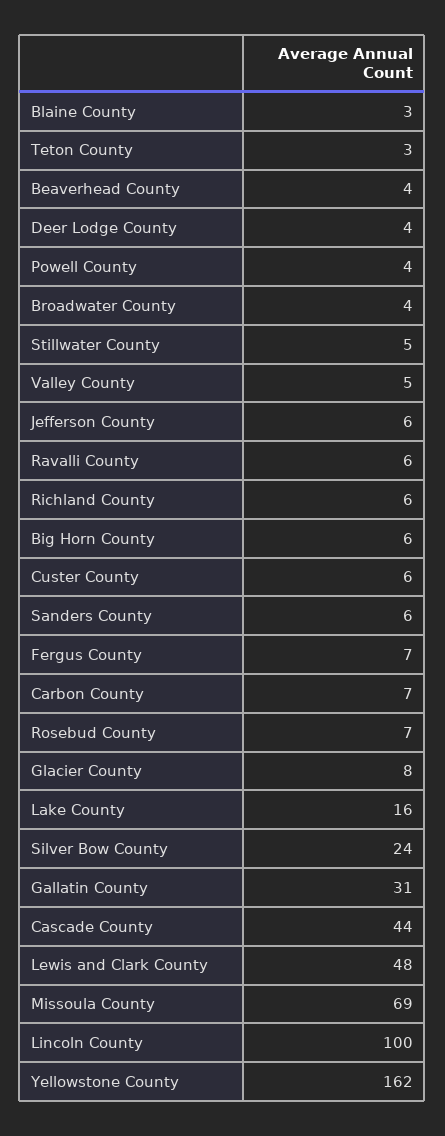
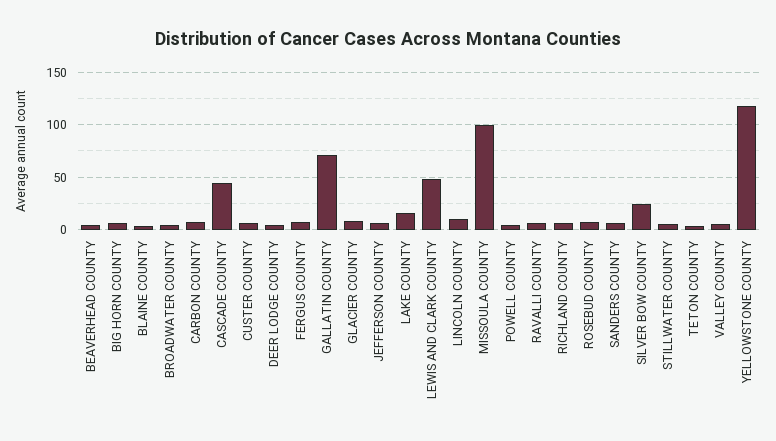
  {
    "Blaine County": 3,
    "Teton County": 3,
    "Beaverhead County": 4,
    "Deer Lodge County": 4,
    "Powell County": 4,
    "Broadwater County": 4,
    "Stillwater County": 5,
    "Valley County": 5,
    "Jefferson County": 6,
    "Ravalli County": 6,
    "Richland County": 6,
    "Big Horn County": 6,
    "Custer County": 6,
    "Sanders County": 6,
    "Fergus County": 7,
    "Carbon County": 7,
    "Rosebud County": 7,
    "Glacier County": 8,
    "Lake County": 16,
    "Silver Bow County": 24,
-   "Gallatin County": 31,
+   "Gallatin County": 70,
    "Cascade County": 44,
    "Lewis and Clark County": 48,
-   "Missoula County": 69,
+   "Missoula County": 100,
-   "Lincoln County": 100,
+   "Lincoln County": 10,
-   "Yellowstone County": 162
+   "Yellowstone County": 120
  }

